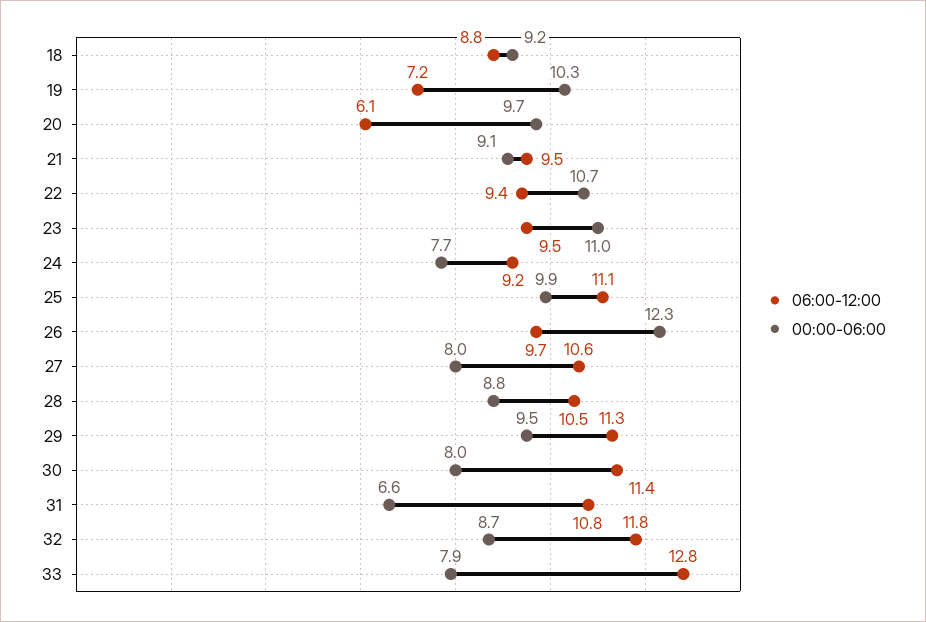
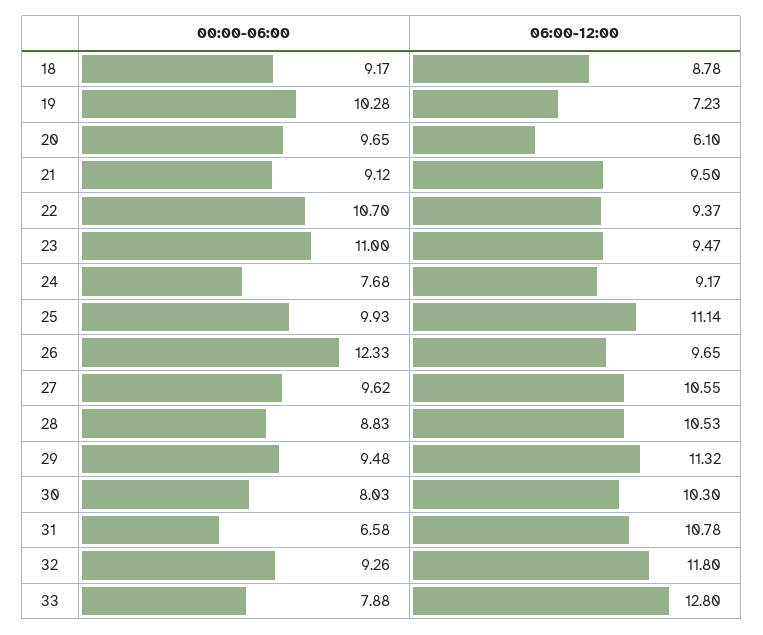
  {
    "06:00-12:00": {
      "18": 8.78,
      "19": 7.23,
      "20": 6.1,
      "21": 9.5,
      "22": 9.37,
      "23": 9.47,
      "24": 9.17,
      "25": 11.14,
      "26": 9.65,
      "27": 10.55,
      "28": 10.53,
      "29": 11.32,
-     "30": 11.4,
+     "30": 10.3,
      "31": 10.78,
      "32": 11.8,
      "33": 12.8
    },
    "00:00-06:00": {
      "18": 9.17,
      "19": 10.28,
      "20": 9.65,
      "21": 9.12,
      "22": 10.7,
      "23": 11,
      "24": 7.68,
      "25": 9.93,
      "26": 12.33,
-     "27": 8,
+     "27": 9.62,
      "28": 8.83,
      "29": 9.48,
      "30": 8.03,
      "31": 6.58,
-     "32": 8.7,
+     "32": 9.26,
      "33": 7.88
    }
  }

